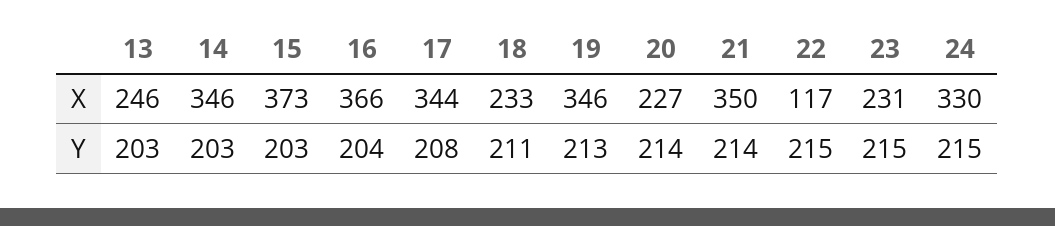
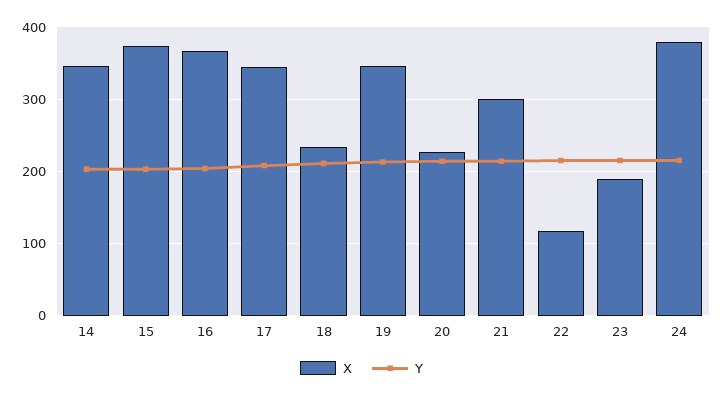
  {
    "X": {
-     "13": 246,
      "14": 346,
      "15": 373,
      "16": 366,
      "17": 344,
      "18": 233,
      "19": 346,
      "20": 227,
-     "21": 350,
+     "21": 300,
      "22": 117,
-     "23": 231,
+     "23": 190,
-     "24": 330
+     "24": 380
    },
    "Y": {
-     "13": 203,
      "14": 203,
      "15": 203,
      "16": 204,
      "17": 208,
      "18": 211,
      "19": 213,
      "20": 214,
      "21": 214,
      "22": 215,
      "23": 215,
      "24": 215
    }
  }

